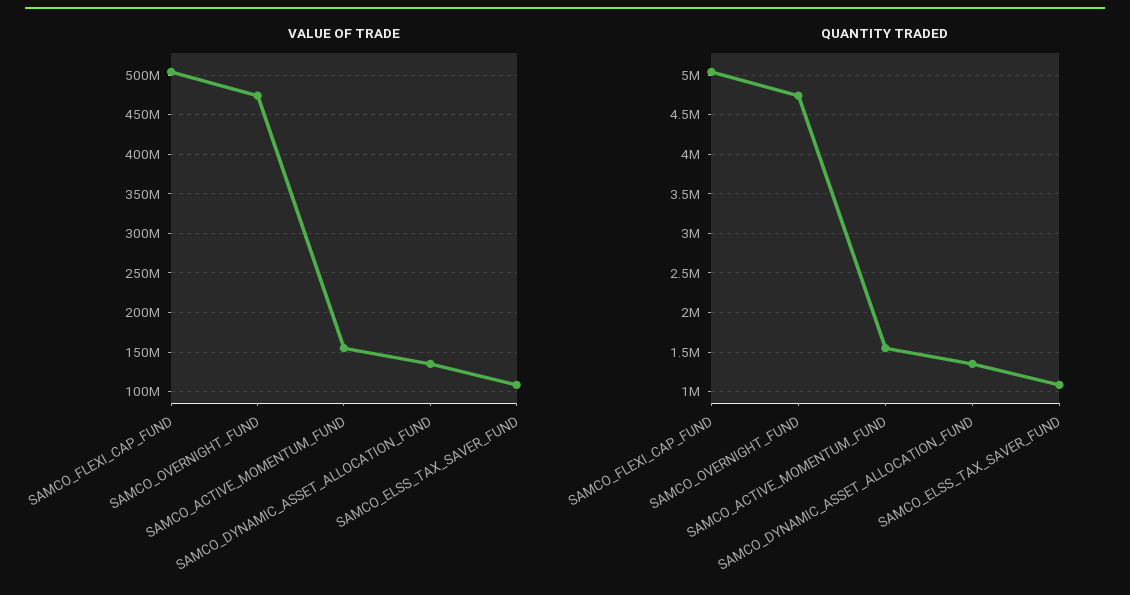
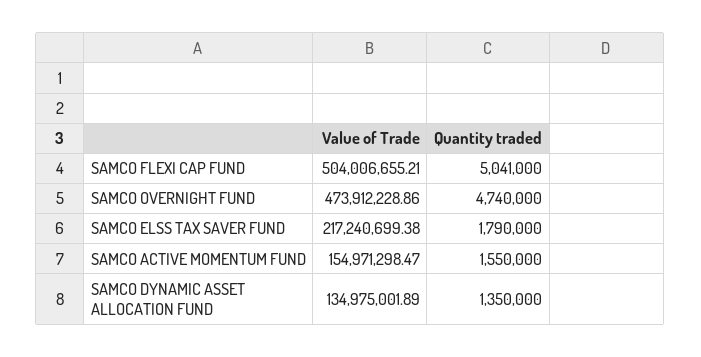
  {
    "VALUE OF TRADE": {
      "SAMCO_FLEXI_CAP_FUND": 504006655.21,
      "SAMCO_OVERNIGHT_FUND": 473912228.86,
      "SAMCO_ACTIVE_MOMENTUM_FUND": 154971298.47,
      "SAMCO_DYNAMIC_ASSET_ALLOCATION_FUND": 134975001.89,
-     "SAMCO_ELSS_TAX_SAVER_FUND": 110000000
+     "SAMCO_ELSS_TAX_SAVER_FUND": 217240699.38
    },
    "QUANTITY TRADED": {
      "SAMCO_FLEXI_CAP_FUND": 5041000,
      "SAMCO_OVERNIGHT_FUND": 4740000,
      "SAMCO_ACTIVE_MOMENTUM_FUND": 1550000,
      "SAMCO_DYNAMIC_ASSET_ALLOCATION_FUND": 1350000,
-     "SAMCO_ELSS_TAX_SAVER_FUND": 1100000
+     "SAMCO_ELSS_TAX_SAVER_FUND": 1790000
    }
  }

